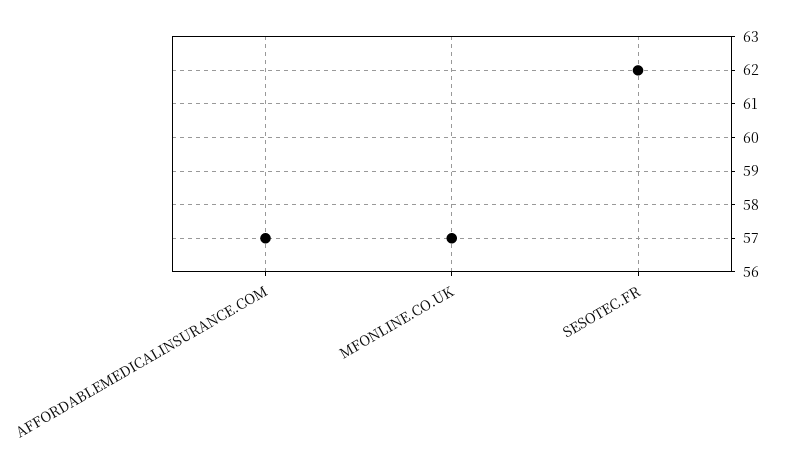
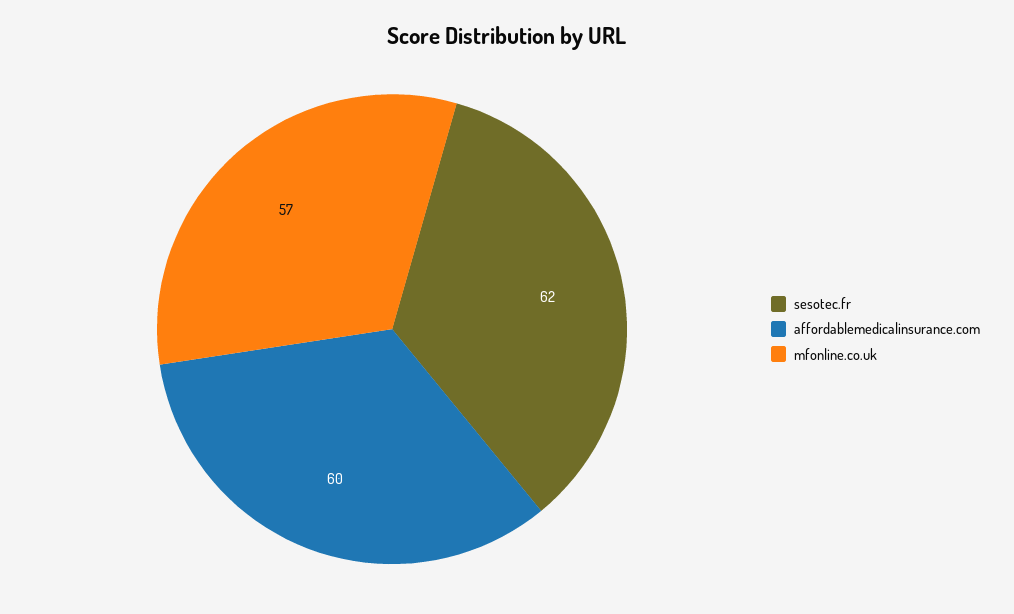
  {
-   "AFFORDABLEMEDICALINSURANCE.COM": 57,
+   "AFFORDABLEMEDICALINSURANCE.COM": 60,
    "MFONLINE.CO.UK": 57,
    "SESOTEC.FR": 62
  }

